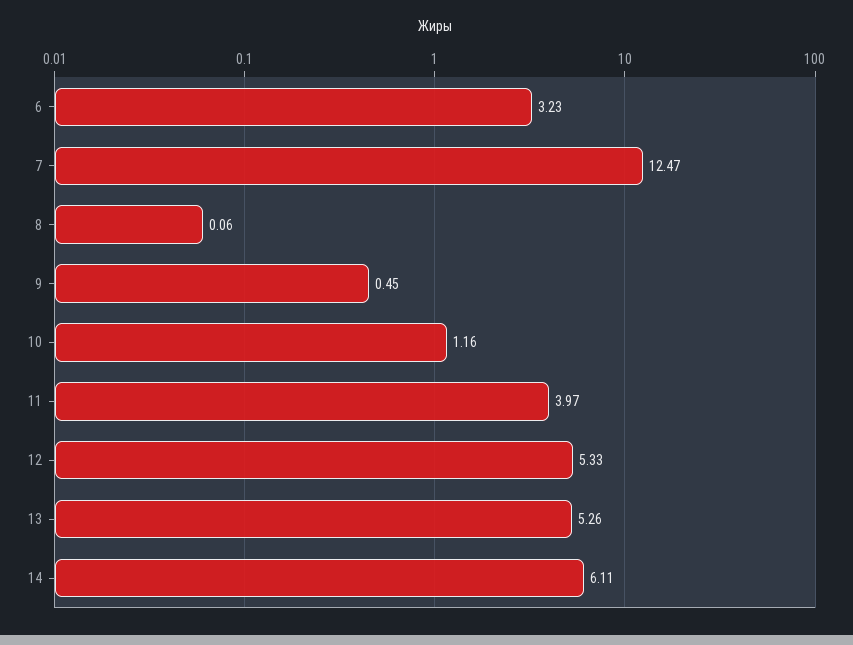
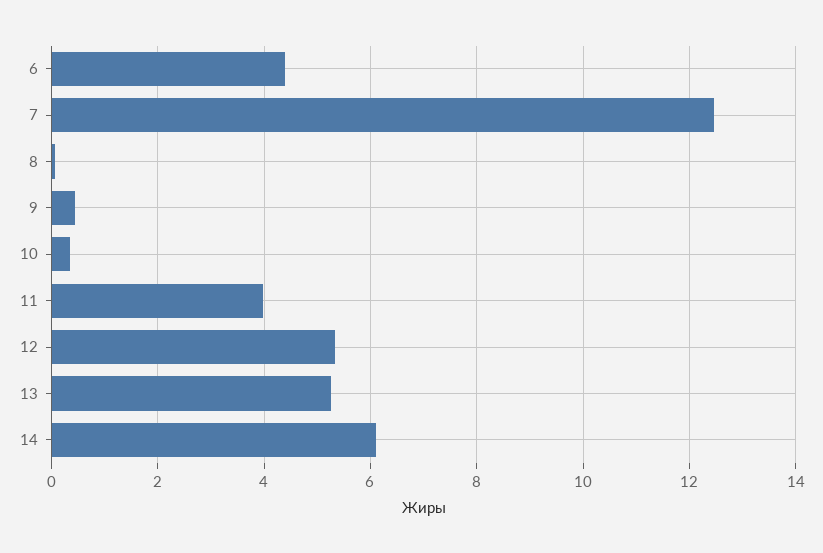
  {
-   "6": 3.23,
+   "6": 4.4,
    "7": 12.47,
    "8": 0.06,
    "9": 0.45,
-   "10": 1.16,
+   "10": 0.4,
    "11": 3.97,
    "12": 5.33,
    "13": 5.26,
    "14": 6.11
  }

